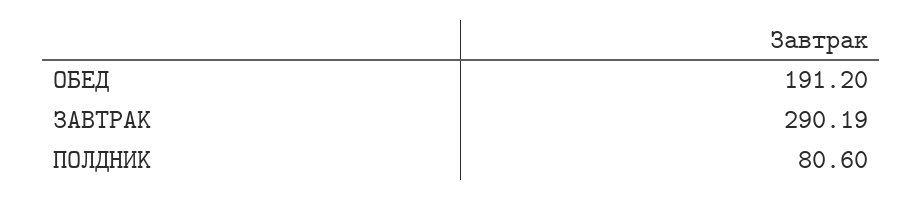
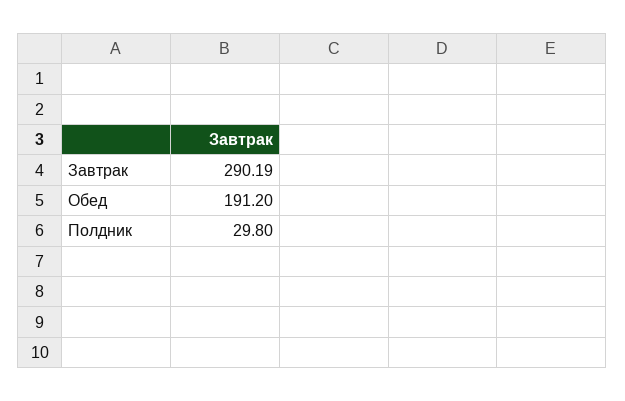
  {
    "ОБЕД": 191.2,
    "ЗАВТРАК": 290.19,
-   "ПОЛДНИК": 80.6
+   "ПОЛДНИК": 29.8
  }

